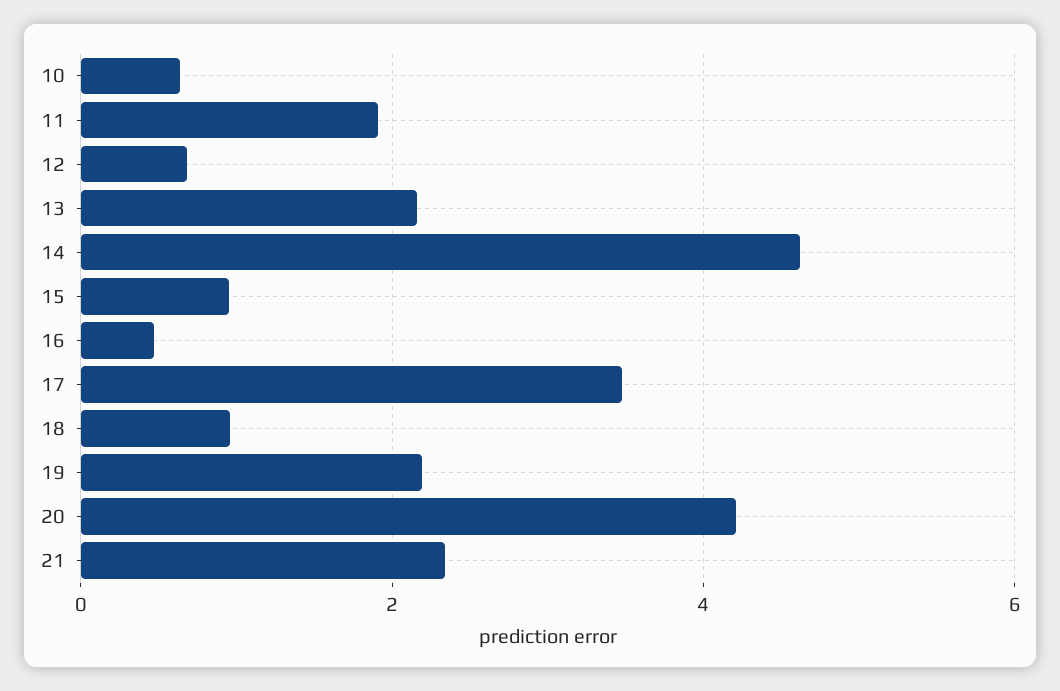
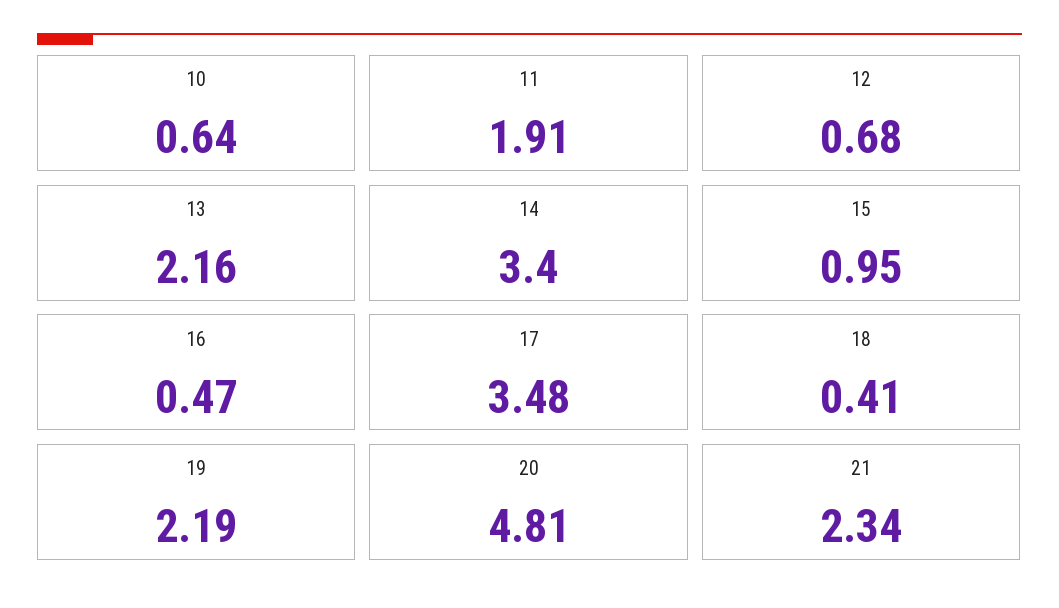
  {
    "10": 0.64,
    "11": 1.91,
    "12": 0.68,
    "13": 2.16,
-   "14": 4.6,
+   "14": 3.4,
    "15": 0.95,
    "16": 0.47,
    "17": 3.48,
-   "18": 1,
+   "18": 0.41,
    "19": 2.19,
-   "20": 4.2,
+   "20": 4.81,
    "21": 2.34
  }

